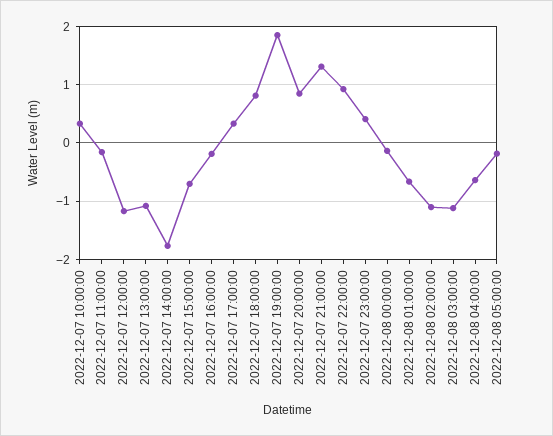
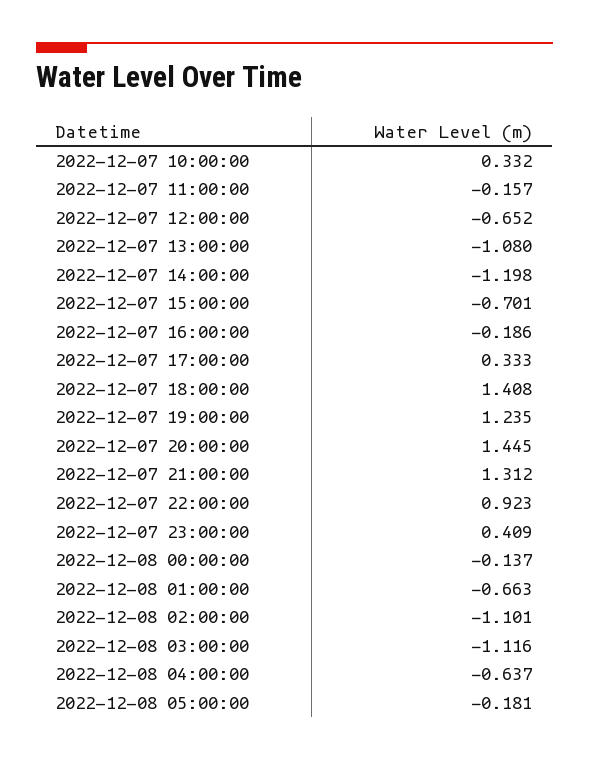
  {
    "2022-12-07 10:00:00": 0.332,
    "2022-12-07 11:00:00": -0.157,
-   "2022-12-07 12:00:00": -1.2,
+   "2022-12-07 12:00:00": -0.652,
    "2022-12-07 13:00:00": -1.08,
-   "2022-12-07 14:00:00": -1.8,
+   "2022-12-07 14:00:00": -1.198,
    "2022-12-07 15:00:00": -0.701,
    "2022-12-07 16:00:00": -0.186,
    "2022-12-07 17:00:00": 0.333,
-   "2022-12-07 18:00:00": 0.8,
+   "2022-12-07 18:00:00": 1.408,
-   "2022-12-07 19:00:00": 1.8,
+   "2022-12-07 19:00:00": 1.235,
-   "2022-12-07 20:00:00": 0.8,
+   "2022-12-07 20:00:00": 1.445,
    "2022-12-07 21:00:00": 1.312,
    "2022-12-07 22:00:00": 0.923,
    "2022-12-07 23:00:00": 0.409,
    "2022-12-08 00:00:00": -0.137,
    "2022-12-08 01:00:00": -0.663,
    "2022-12-08 02:00:00": -1.101,
    "2022-12-08 03:00:00": -1.116,
    "2022-12-08 04:00:00": -0.637,
    "2022-12-08 05:00:00": -0.181
  }

